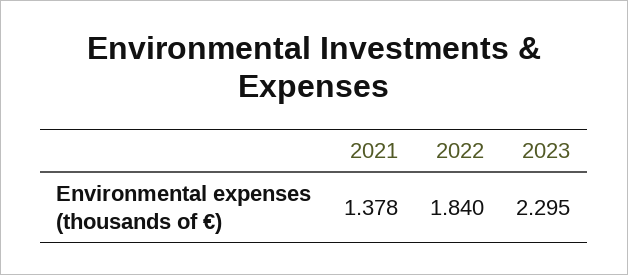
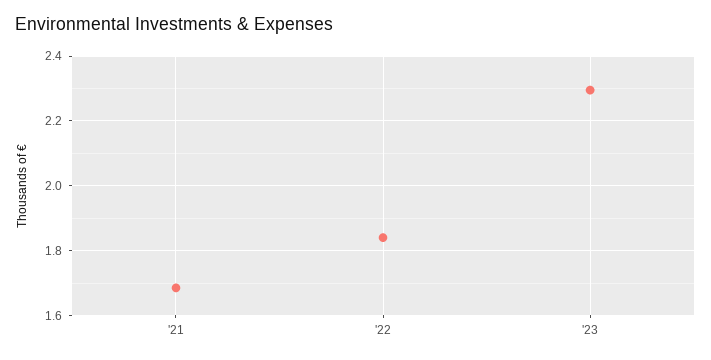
  {
-   "2021": 1.378,
+   "2021": 1.68,
    "2022": 1.84,
    "2023": 2.295
  }

